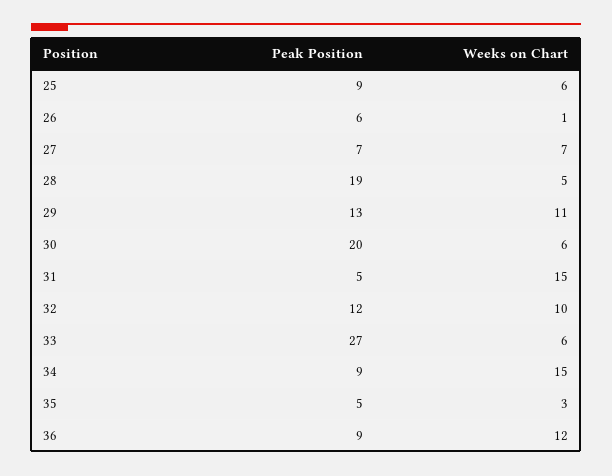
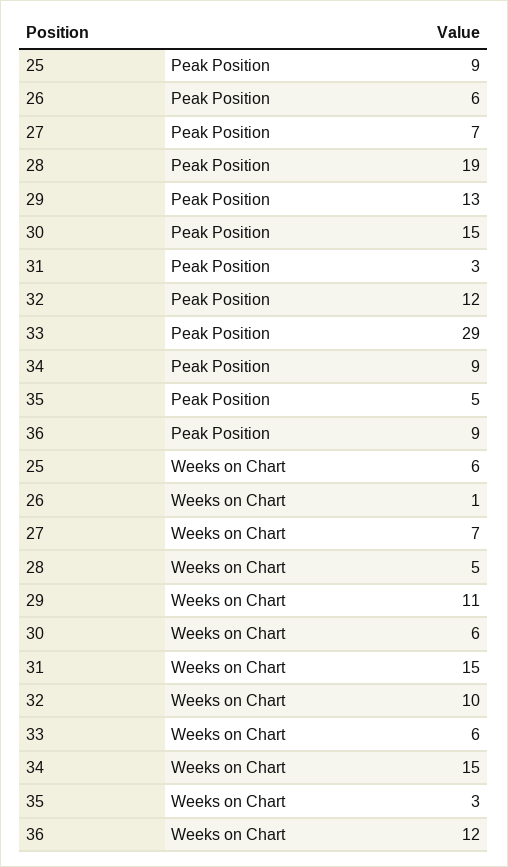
  {
    "Peak Position": {
      "25": 9,
      "26": 6,
      "27": 7,
      "28": 19,
      "29": 13,
-     "30": 20,
+     "30": 15,
-     "31": 5,
+     "31": 3,
      "32": 12,
-     "33": 27,
+     "33": 29,
      "34": 9,
      "35": 5,
      "36": 9
    },
    "Weeks on Chart": {
      "25": 6,
      "26": 1,
      "27": 7,
      "28": 5,
      "29": 11,
      "30": 6,
      "31": 15,
      "32": 10,
      "33": 6,
      "34": 15,
      "35": 3,
      "36": 12
    }
  }

